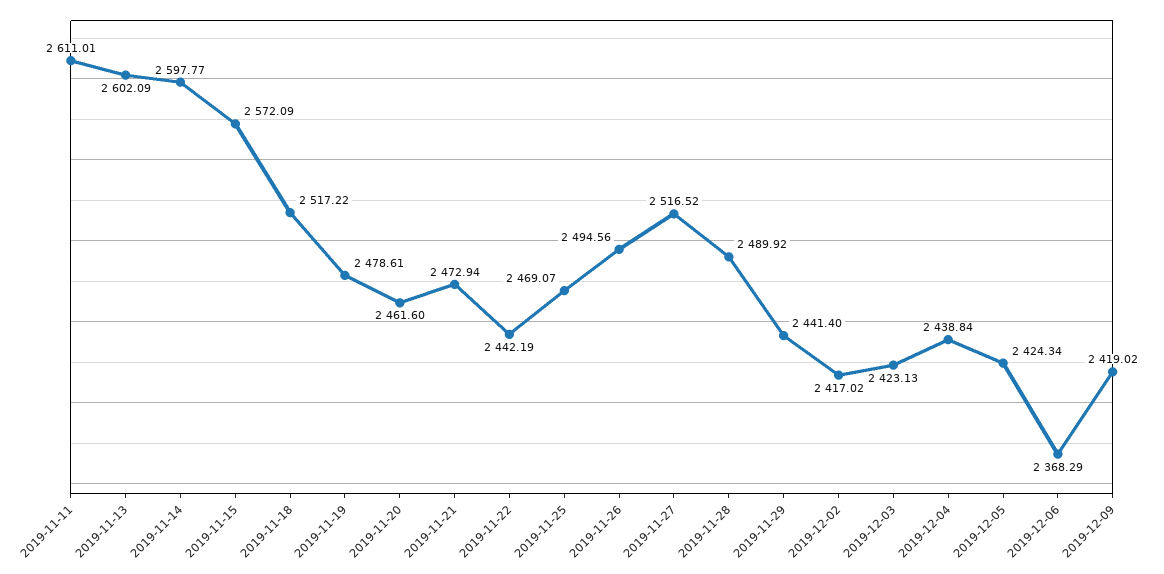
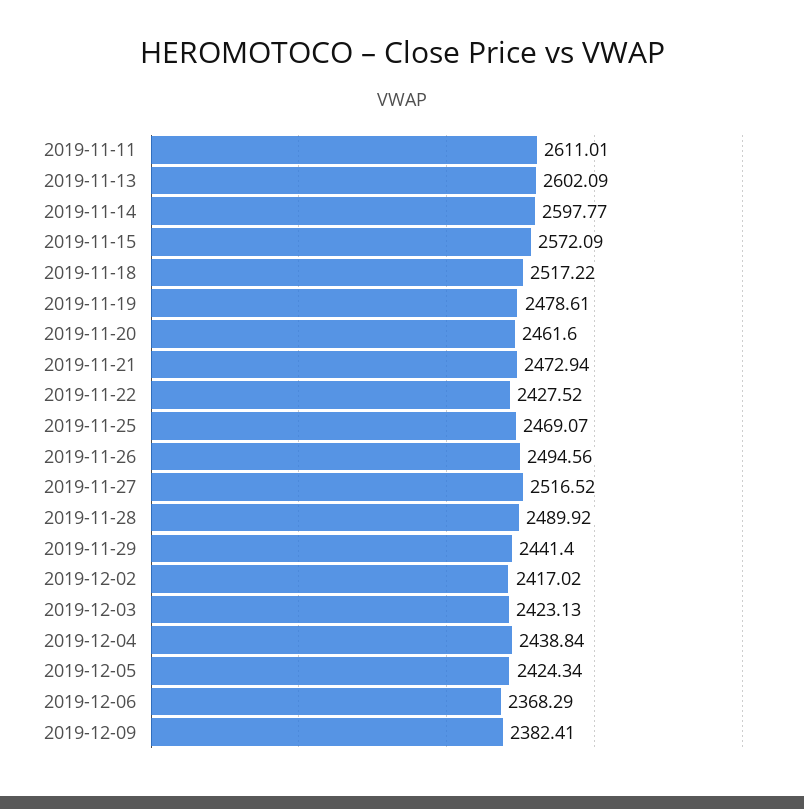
  {
    "2019-11-11": 2611.01,
    "2019-11-13": 2602.09,
    "2019-11-14": 2597.77,
    "2019-11-15": 2572.09,
    "2019-11-18": 2517.22,
    "2019-11-19": 2478.61,
    "2019-11-20": 2461.6,
    "2019-11-21": 2472.94,
-   "2019-11-22": 2442.19,
+   "2019-11-22": 2427.52,
    "2019-11-25": 2469.07,
    "2019-11-26": 2494.56,
    "2019-11-27": 2516.52,
    "2019-11-28": 2489.92,
    "2019-11-29": 2441.4,
    "2019-12-02": 2417.02,
    "2019-12-03": 2423.13,
    "2019-12-04": 2438.84,
    "2019-12-05": 2424.34,
    "2019-12-06": 2368.29,
-   "2019-12-09": 2419.02
+   "2019-12-09": 2382.41
  }

